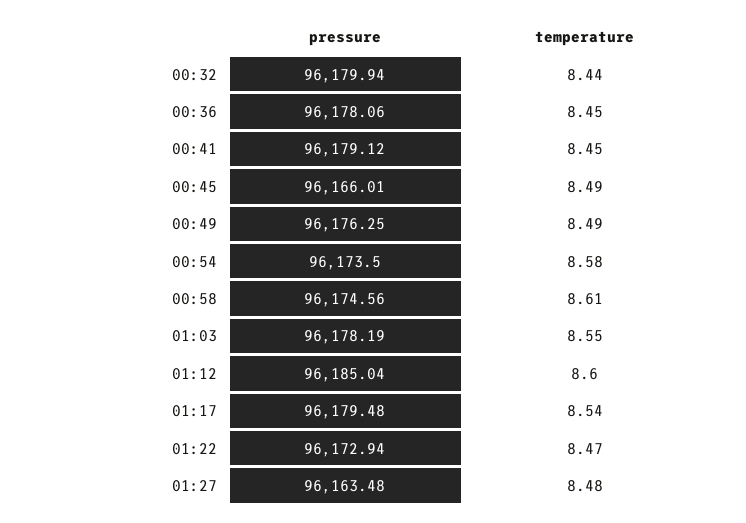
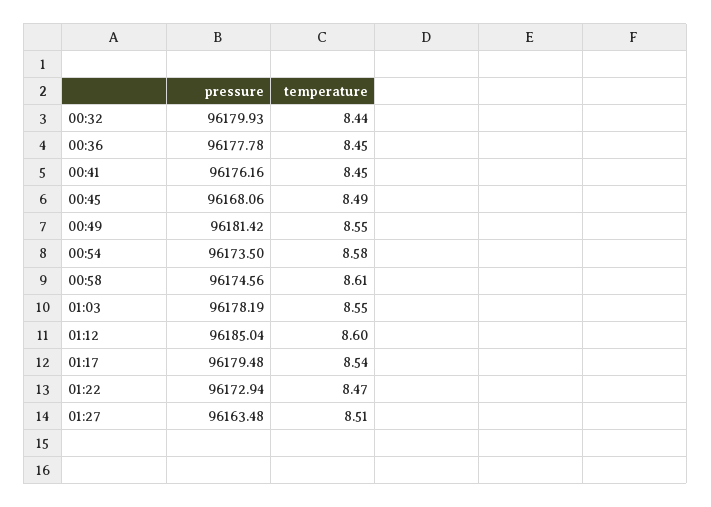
  {
    "pressure": {
-     "00:32": 96179.94,
+     "00:32": 96179.93,
-     "00:36": 96178.06,
+     "00:36": 96177.78,
-     "00:41": 96179.12,
+     "00:41": 96176.16,
-     "00:45": 96166.01,
+     "00:45": 96168.06,
-     "00:49": 96176.25,
+     "00:49": 96181.42,
      "00:54": 96173.5,
      "00:58": 96174.56,
      "01:03": 96178.19,
      "01:12": 96185.04,
      "01:17": 96179.48,
      "01:22": 96172.94,
      "01:27": 96163.48
    },
    "temperature": {
      "00:32": 8.44,
      "00:36": 8.45,
      "00:41": 8.45,
      "00:45": 8.49,
-     "00:49": 8.49,
+     "00:49": 8.55,
      "00:54": 8.58,
      "00:58": 8.61,
      "01:03": 8.55,
      "01:12": 8.6,
      "01:17": 8.54,
      "01:22": 8.47,
-     "01:27": 8.48
+     "01:27": 8.51
    }
  }

